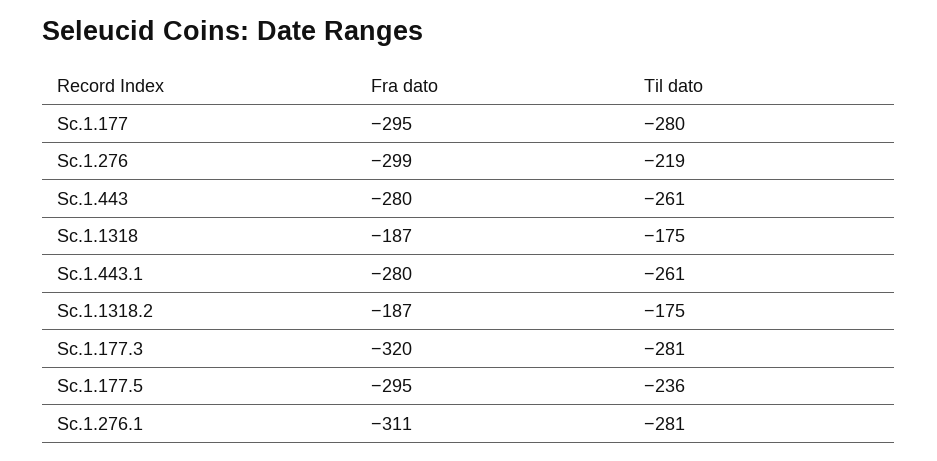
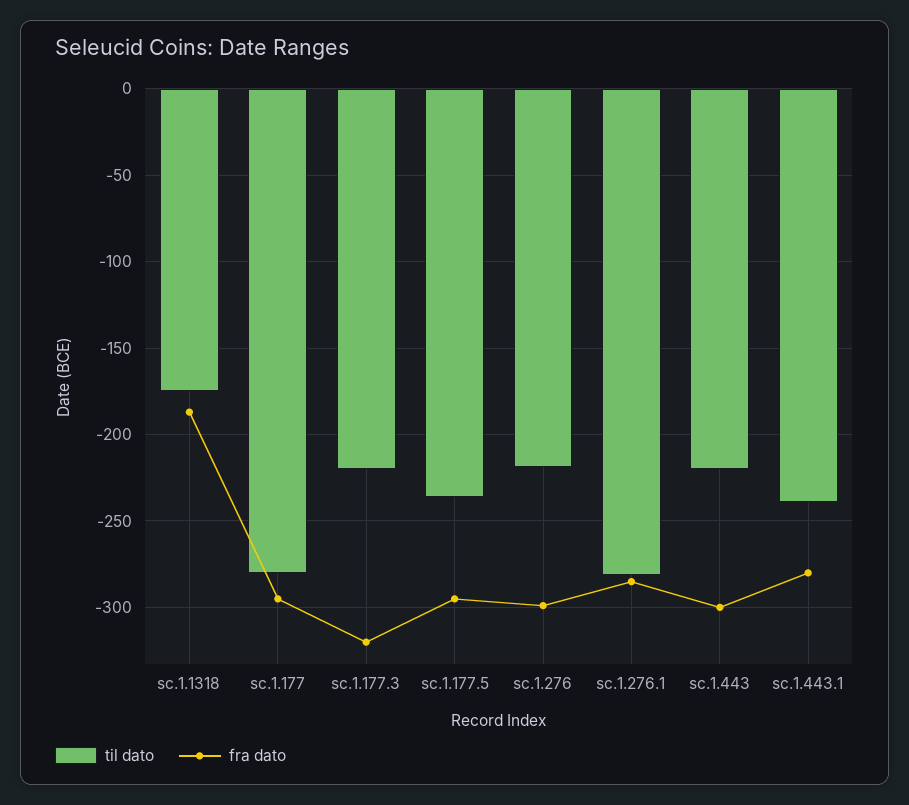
  {
    "Fra dato": {
      "Sc.1.177": -295,
      "Sc.1.276": -299,
-     "Sc.1.443": -280,
+     "Sc.1.443": -300,
      "Sc.1.1318": -187,
      "Sc.1.443.1": -280,
-     "Sc.1.1318.2": -187,
      "Sc.1.177.3": -320,
      "Sc.1.177.5": -295,
-     "Sc.1.276.1": -311
+     "Sc.1.276.1": -285
    },
    "Til dato": {
      "Sc.1.177": -280,
      "Sc.1.276": -219,
-     "Sc.1.443": -261,
+     "Sc.1.443": -220,
      "Sc.1.1318": -175,
-     "Sc.1.443.1": -261,
+     "Sc.1.443.1": -240,
-     "Sc.1.1318.2": -175,
-     "Sc.1.177.3": -281,
+     "Sc.1.177.3": -220,
      "Sc.1.177.5": -236,
      "Sc.1.276.1": -281
    }
  }

